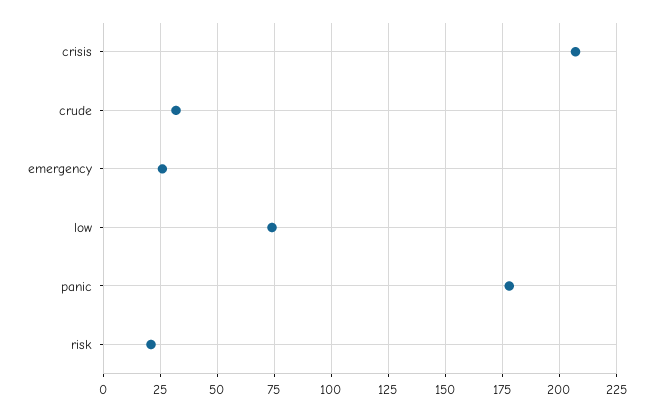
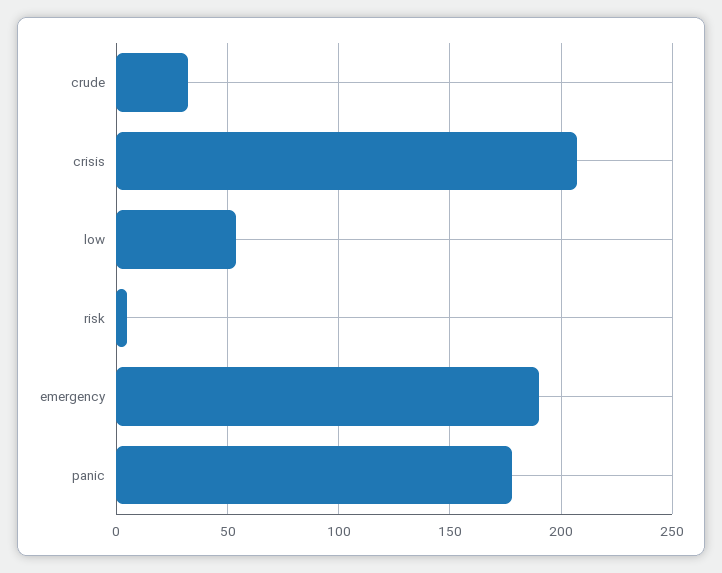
  {
    "crisis": 205,
    "crude": 30,
-   "emergency": 25,
+   "emergency": 190,
-   "low": 75,
+   "low": 55,
    "panic": 180,
-   "risk": 20
+   "risk": 5
  }

